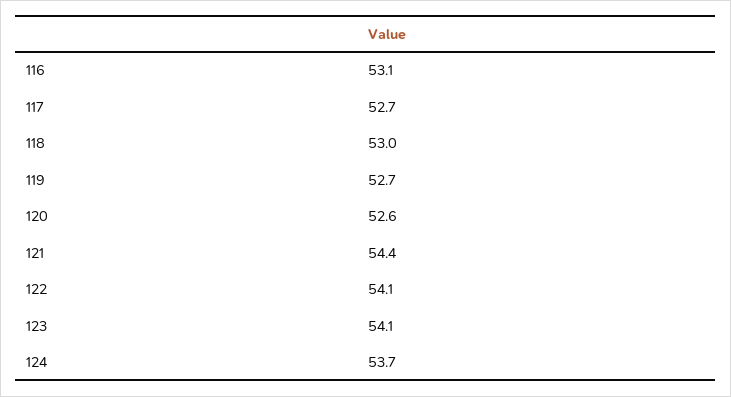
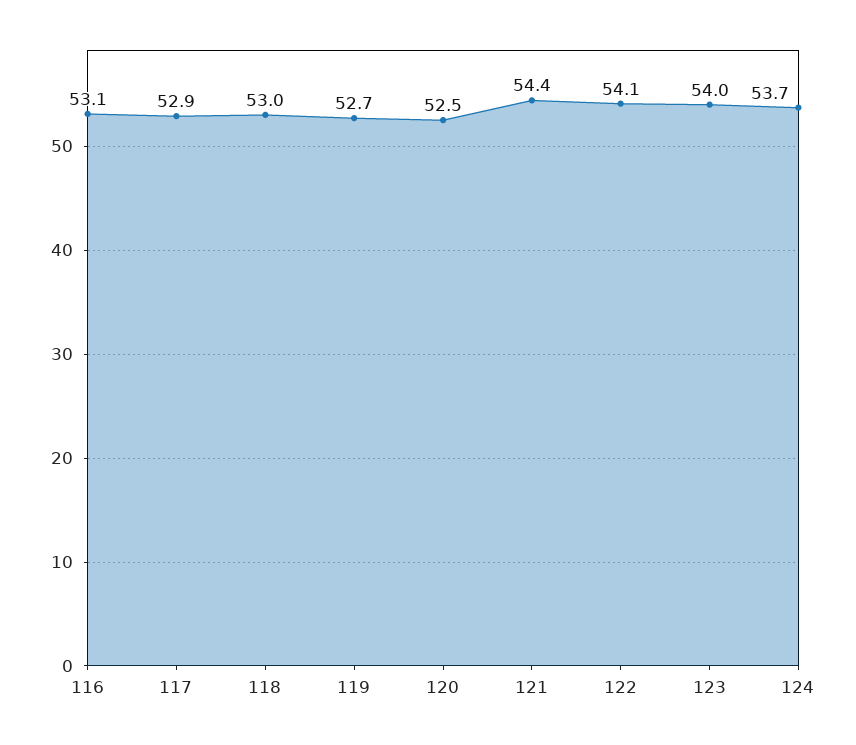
  {
    "116": 53.1,
-   "117": 52.7,
+   "117": 52.9,
    "118": 53,
    "119": 52.7,
-   "120": 52.6,
+   "120": 52.5,
    "121": 54.4,
    "122": 54.1,
-   "123": 54.1,
+   "123": 54,
    "124": 53.7
  }

